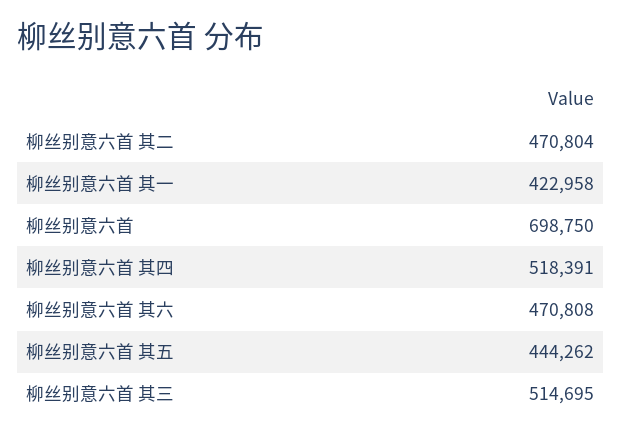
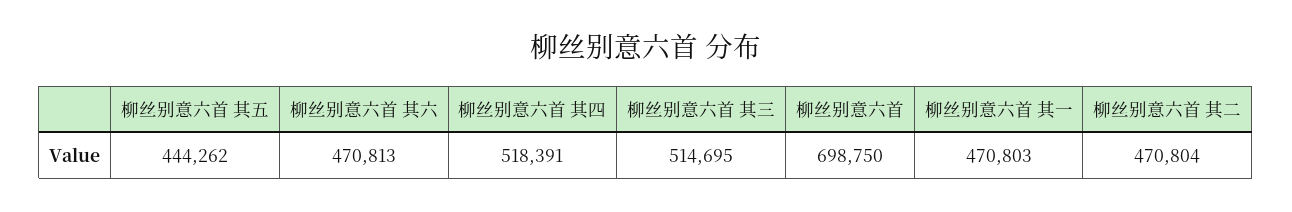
  {
    "柳丝别意六首 其二": 470804,
-   "柳丝别意六首 其一": 422958,
+   "柳丝别意六首 其一": 470803,
    "柳丝别意六首": 698750,
    "柳丝别意六首 其四": 518391,
-   "柳丝别意六首 其六": 470808,
+   "柳丝别意六首 其六": 470813,
    "柳丝别意六首 其五": 444262,
    "柳丝别意六首 其三": 514695
  }

